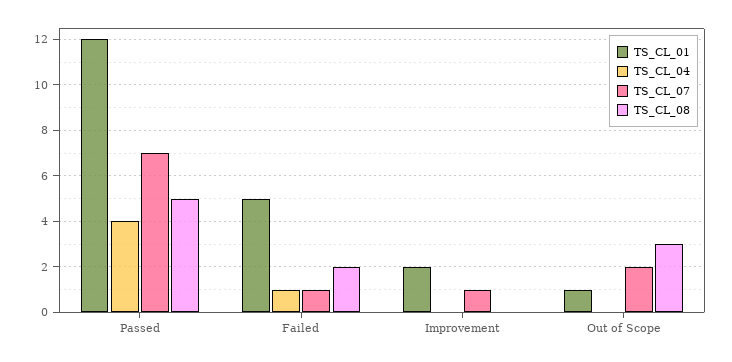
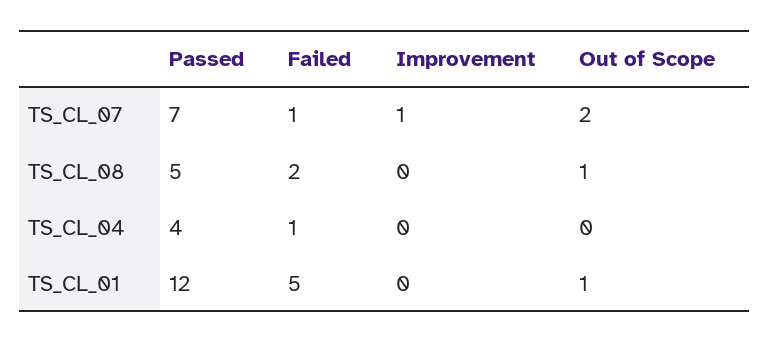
  {
    "TS_CL_01": {
      "Passed": 12,
      "Failed": 5,
-     "Improvement": 2,
+     "Improvement": 0,
      "Out of Scope": 1
    },
    "TS_CL_04": {
      "Passed": 4,
      "Failed": 1,
      "Improvement": 0,
      "Out of Scope": 0
    },
    "TS_CL_07": {
      "Passed": 7,
      "Failed": 1,
      "Improvement": 1,
      "Out of Scope": 2
    },
    "TS_CL_08": {
      "Passed": 5,
      "Failed": 2,
      "Improvement": 0,
-     "Out of Scope": 3
+     "Out of Scope": 1
    }
  }

